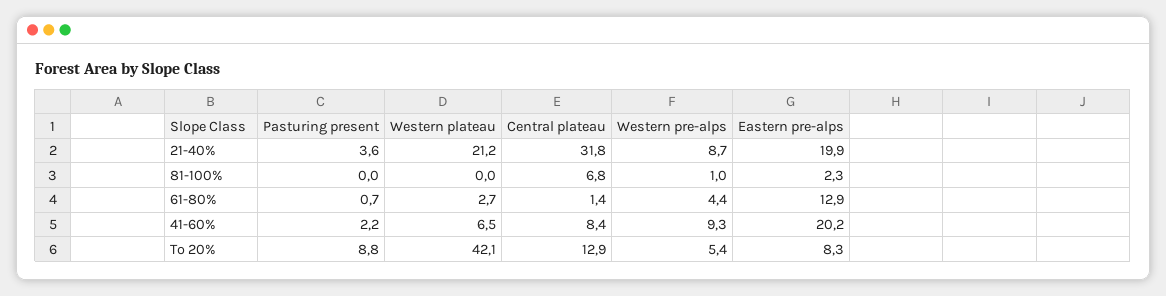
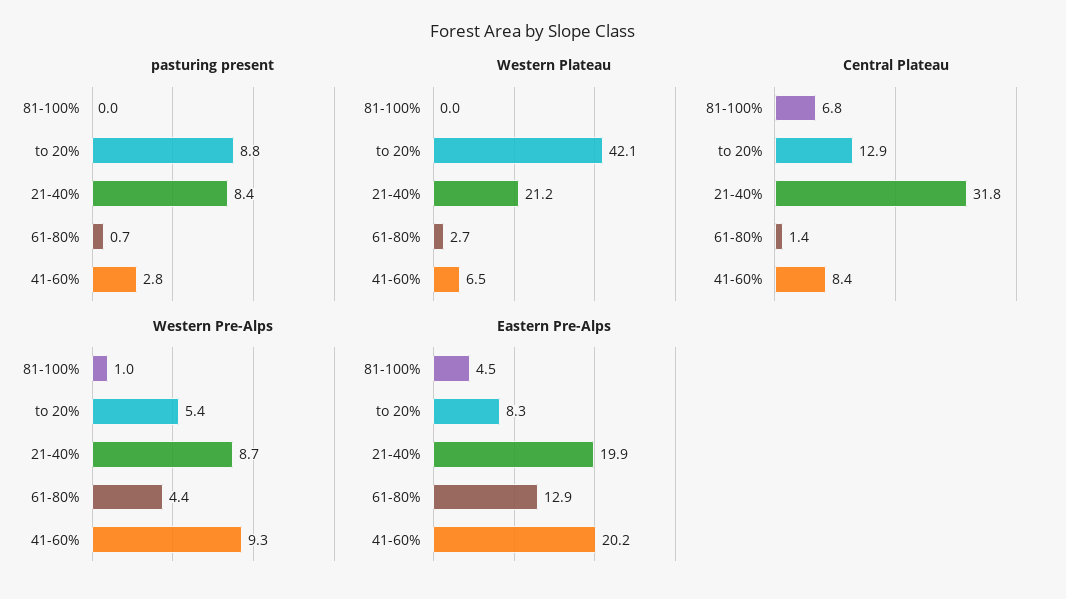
  {
    "Pasturing present": {
-     "21-40%": 3.6,
+     "21-40%": 8.4,
      "81-100%": 0,
      "61-80%": 0.7,
-     "41-60%": 2.2,
+     "41-60%": 2.8,
      "To 20%": 8.8
    },
    "Western plateau": {
      "21-40%": 21.2,
      "81-100%": 0,
      "61-80%": 2.7,
      "41-60%": 6.5,
      "To 20%": 42.1
    },
    "Central plateau": {
      "21-40%": 31.8,
      "81-100%": 6.8,
      "61-80%": 1.4,
      "41-60%": 8.4,
      "To 20%": 12.9
    },
    "Western pre-alps": {
      "21-40%": 8.7,
      "81-100%": 1,
      "61-80%": 4.4,
      "41-60%": 9.3,
      "To 20%": 5.4
    },
    "Eastern pre-alps": {
      "21-40%": 19.9,
-     "81-100%": 2.3,
+     "81-100%": 4.5,
      "61-80%": 12.9,
      "41-60%": 20.2,
      "To 20%": 8.3
    }
  }

